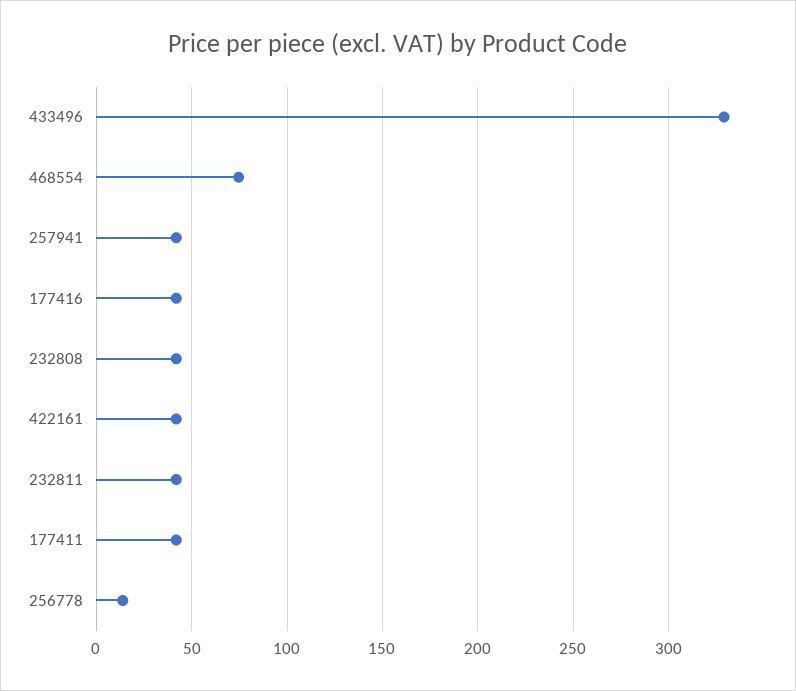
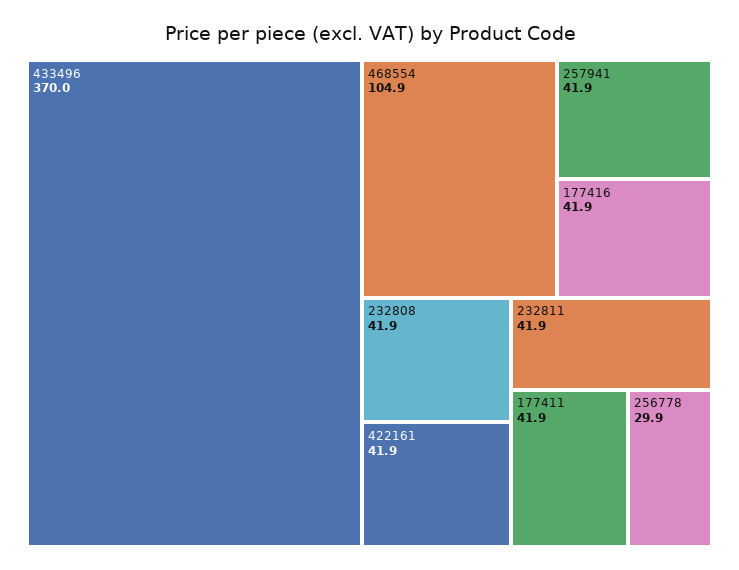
  {
-   "433496": 330,
+   "433496": 370,
-   "468554": 75,
+   "468554": 104.9,
    "257941": 41.9,
    "177416": 41.9,
    "232808": 41.9,
    "422161": 41.9,
    "232811": 41.9,
    "177411": 41.9,
-   "256778": 15
+   "256778": 29.9
  }

